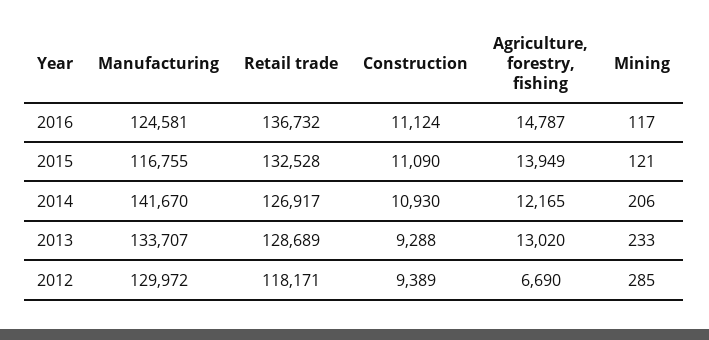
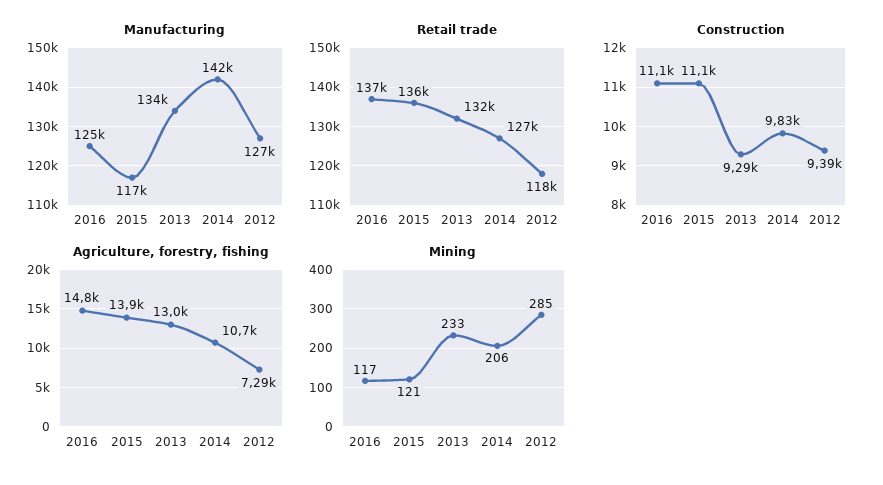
  {
    "Manufacturing": {
      "2016": 124581,
      "2015": 116755,
      "2014": 141670,
      "2013": 133707,
-     "2012": 129972
+     "2012": 127000
    },
    "Retail trade": {
      "2016": 136732,
-     "2015": 132528,
+     "2015": 136000,
      "2014": 126917,
-     "2013": 128689,
+     "2013": 132000,
      "2012": 118171
    },
    "Construction": {
      "2016": 11124,
      "2015": 11090,
-     "2014": 10930,
+     "2014": 9830,
      "2013": 9288,
      "2012": 9389
    },
    "Agriculture, forestry, fishing": {
      "2016": 14787,
      "2015": 13949,
-     "2014": 12165,
+     "2014": 10700,
      "2013": 13020,
-     "2012": 6690
+     "2012": 7290
    },
    "Mining": {
      "2016": 117,
      "2015": 121,
      "2014": 206,
      "2013": 233,
      "2012": 285
    }
  }

